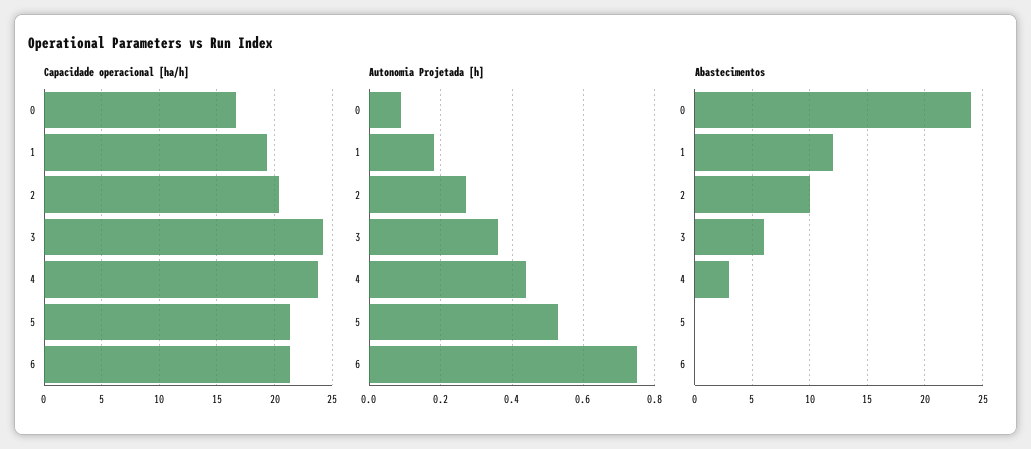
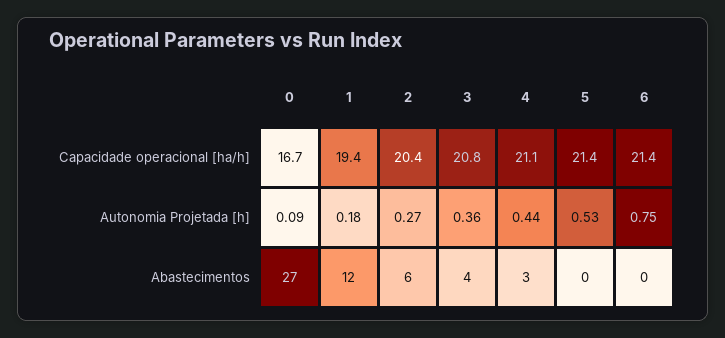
  {
    "Capacidade operacional [ha/h]": {
      "0": 16.7,
      "1": 19.4,
      "2": 20.4,
-     "3": 24,
+     "3": 20.8,
-     "4": 24,
+     "4": 21.1,
      "5": 21.4,
      "6": 21.4
    },
    "Autonomia Projetada [h]": {
      "0": 0.09,
      "1": 0.18,
      "2": 0.27,
      "3": 0.36,
      "4": 0.44,
      "5": 0.53,
      "6": 0.75
    },
    "Abastecimentos": {
-     "0": 24,
+     "0": 27,
      "1": 12,
-     "2": 10,
+     "2": 6,
-     "3": 6,
+     "3": 4,
      "4": 3,
      "5": 0,
      "6": 0
    }
  }

